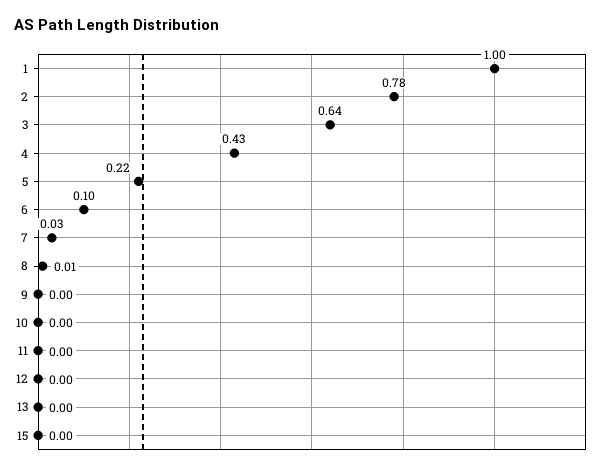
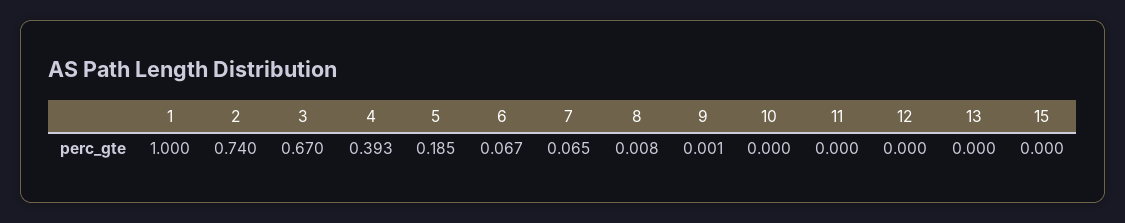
  {
    "1": 1,
-   "2": 0.78,
+   "2": 0.74,
-   "3": 0.64,
+   "3": 0.67,
-   "4": 0.43,
+   "4": 0.393,
-   "5": 0.22,
+   "5": 0.185,
-   "6": 0.1,
+   "6": 0.067,
-   "7": 0.03,
+   "7": 0.065,
    "8": 0.008,
    "9": 0.001,
    "10": 0,
    "11": 0,
    "12": 0,
    "13": 0,
    "15": 0
  }

